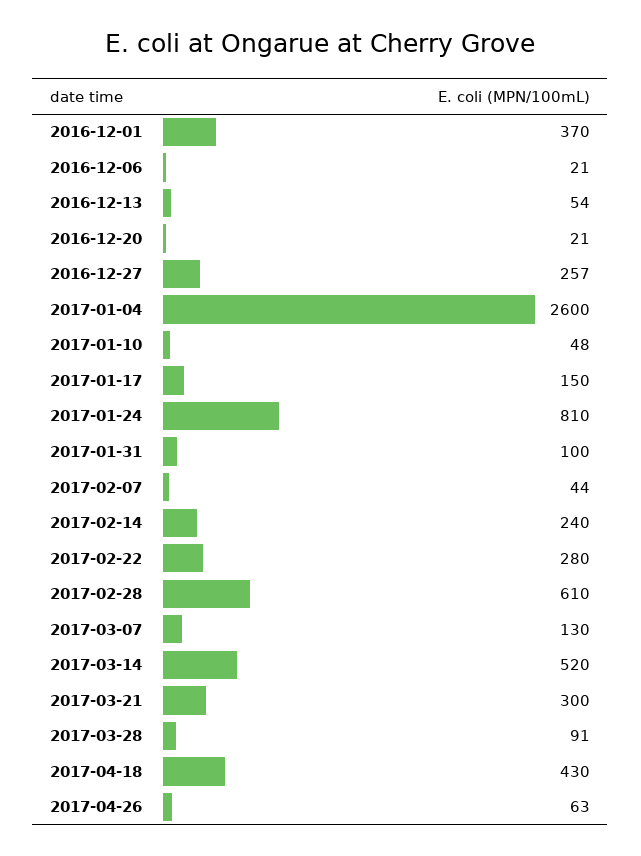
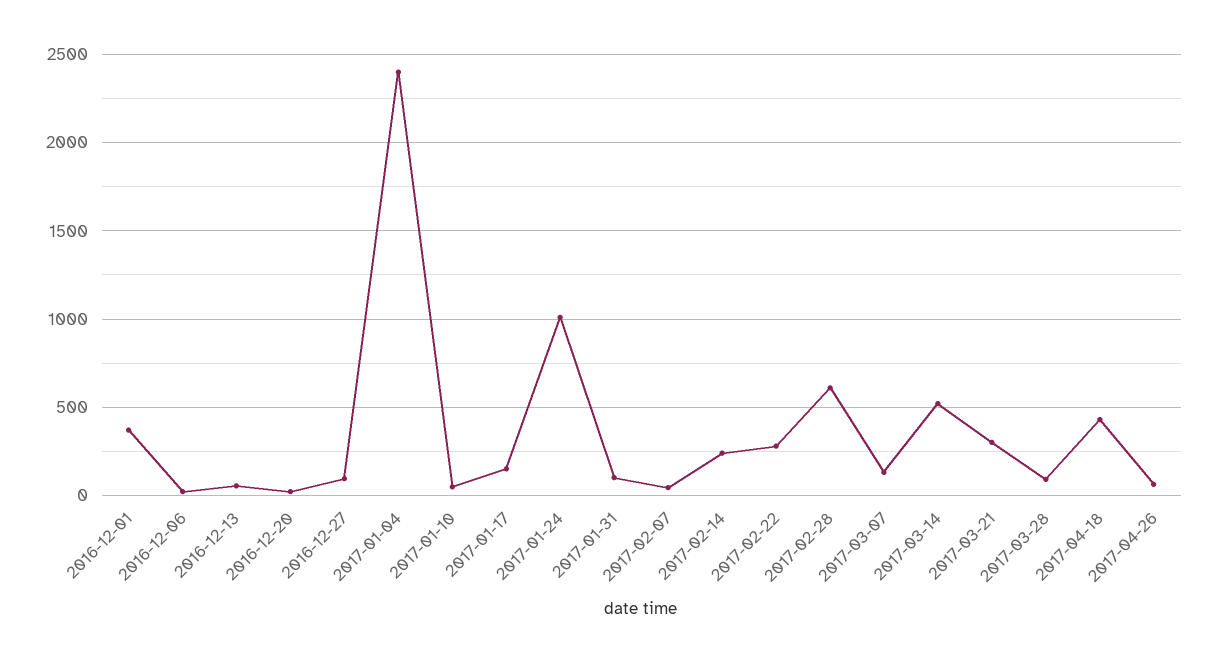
  {
    "2016-12-01": 370,
    "2016-12-06": 21,
    "2016-12-13": 54,
    "2016-12-20": 21,
-   "2016-12-27": 257,
+   "2016-12-27": 100,
-   "2017-01-04": 2600,
+   "2017-01-04": 2400,
    "2017-01-10": 48,
    "2017-01-17": 150,
-   "2017-01-24": 810,
+   "2017-01-24": 1000,
    "2017-01-31": 100,
    "2017-02-07": 44,
    "2017-02-14": 240,
    "2017-02-22": 280,
    "2017-02-28": 610,
    "2017-03-07": 130,
    "2017-03-14": 520,
    "2017-03-21": 300,
    "2017-03-28": 91,
    "2017-04-18": 430,
    "2017-04-26": 63
  }

